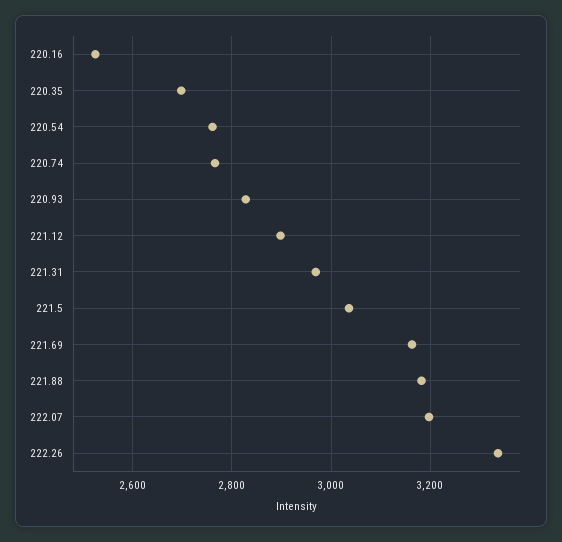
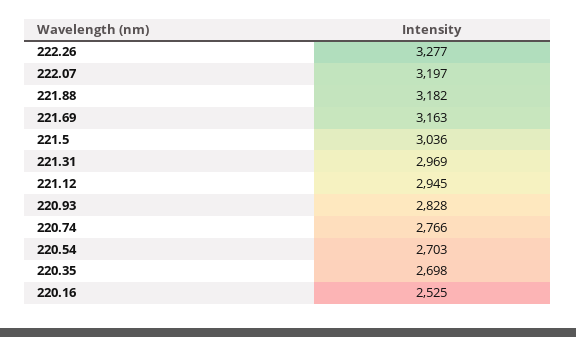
  {
    "220.16": 2525,
    "220.35": 2698,
-   "220.54": 2760,
+   "220.54": 2703,
    "220.74": 2766,
    "220.93": 2828,
-   "221.12": 2900,
+   "221.12": 2945,
    "221.31": 2969,
    "221.5": 3036,
    "221.69": 3163,
    "221.88": 3182,
    "222.07": 3197,
-   "222.26": 3340
+   "222.26": 3277
  }

